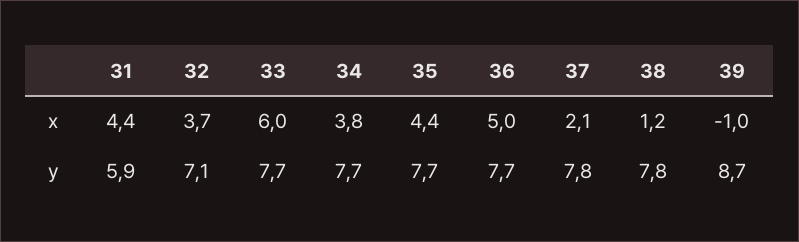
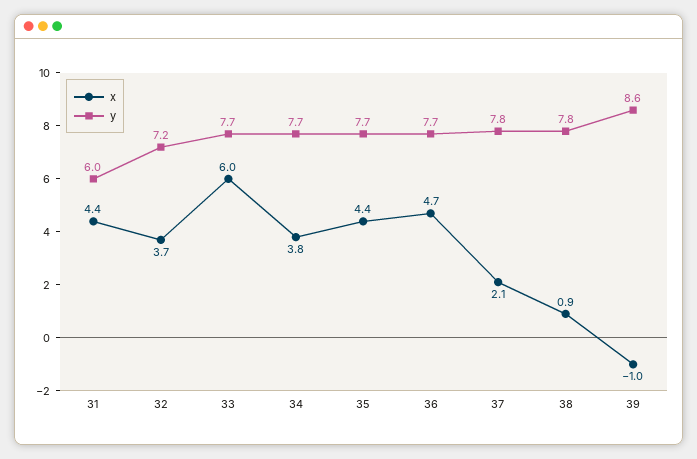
  {
    "x": {
      "31": 4.4,
      "32": 3.7,
      "33": 6,
      "34": 3.8,
      "35": 4.4,
-     "36": 5,
+     "36": 4.7,
      "37": 2.1,
-     "38": 1.2,
+     "38": 0.9,
      "39": -1
    },
    "y": {
-     "31": 5.9,
+     "31": 6,
-     "32": 7.1,
+     "32": 7.2,
      "33": 7.7,
      "34": 7.7,
      "35": 7.7,
      "36": 7.7,
      "37": 7.8,
      "38": 7.8,
-     "39": 8.7
+     "39": 8.6
    }
  }

